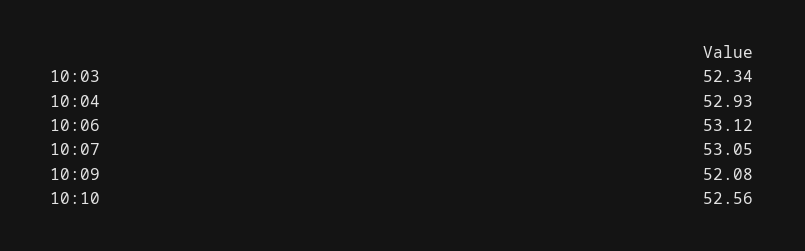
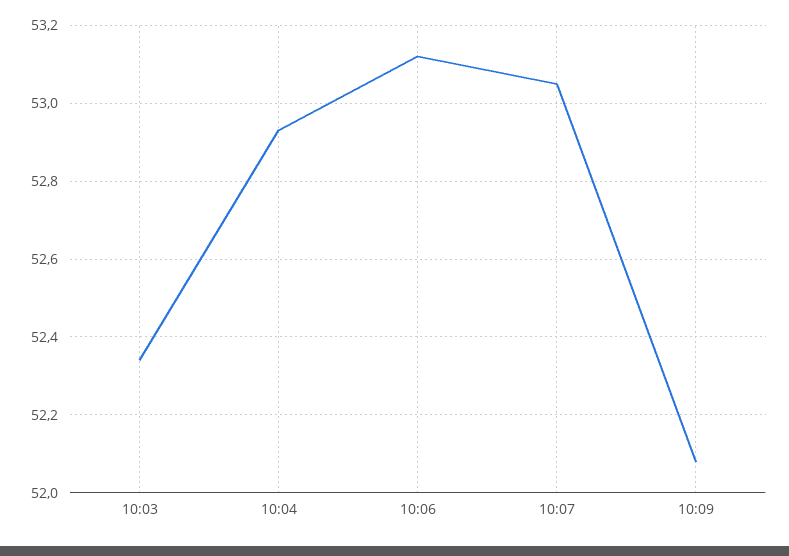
  {
    "10:03": 52.34,
    "10:04": 52.93,
    "10:06": 53.12,
    "10:07": 53.05,
-   "10:09": 52.08,
+   "10:09": 52.08
-   "10:10": 52.56
  }

